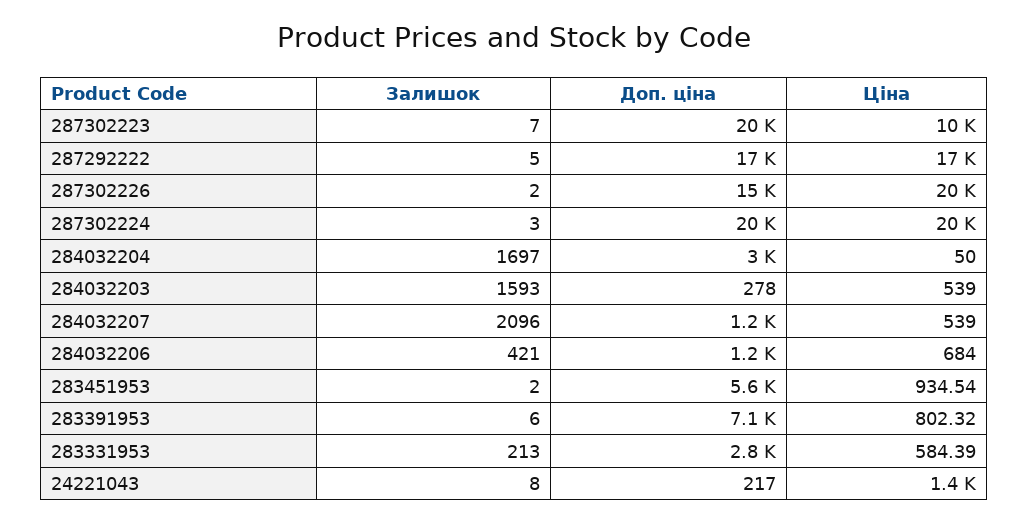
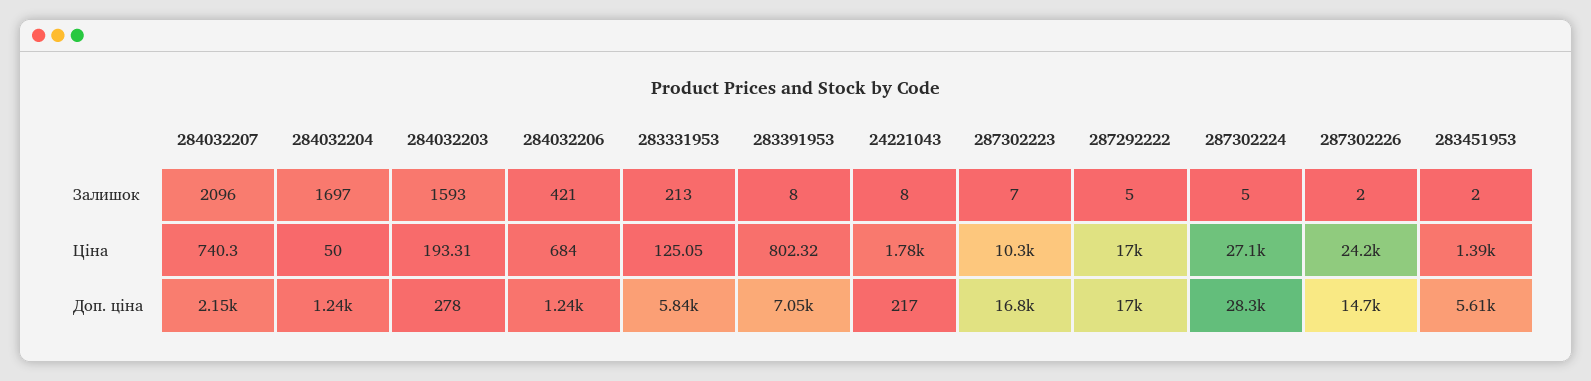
  {
    "Залишок": {
      "287302223": 7,
      "287292222": 5,
      "287302226": 2,
-     "287302224": 3,
+     "287302224": 5,
      "284032204": 1697,
      "284032203": 1593,
      "284032207": 2096,
      "284032206": 421,
      "283451953": 2,
-     "283391953": 6,
+     "283391953": 8,
      "283331953": 213,
      "24221043": 8
    },
    "Доп. ціна": {
-     "287302223": 20000,
+     "287302223": 16800,
      "287292222": 17000,
      "287302226": 14700,
-     "287302224": 20000,
+     "287302224": 28300,
-     "284032204": 3000,
+     "284032204": 1240,
      "284032203": 278,
-     "284032207": 1200,
+     "284032207": 2150,
      "284032206": 1240,
      "283451953": 5610,
      "283391953": 7050,
-     "283331953": 2800,
+     "283331953": 5840,
      "24221043": 217
    },
    "Ціна": {
      "287302223": 10300,
      "287292222": 17000,
-     "287302226": 20000,
+     "287302226": 24200,
-     "287302224": 20000,
+     "287302224": 27100,
      "284032204": 50,
-     "284032203": 539,
+     "284032203": 193.31,
-     "284032207": 539,
+     "284032207": 740.3,
      "284032206": 684,
-     "283451953": 934.54,
+     "283451953": 1390,
      "283391953": 802.32,
-     "283331953": 584.39,
+     "283331953": 125.05,
-     "24221043": 1400
+     "24221043": 1780
    }
  }

